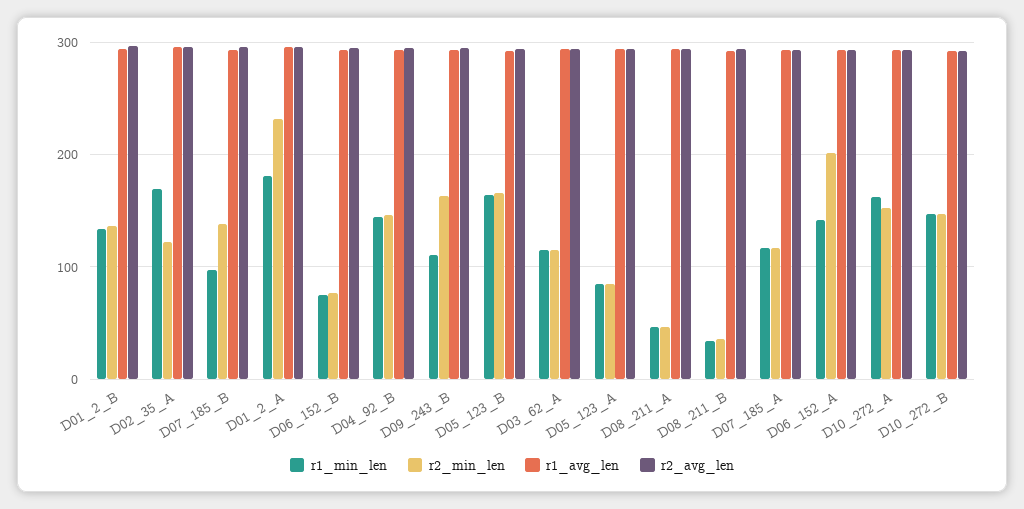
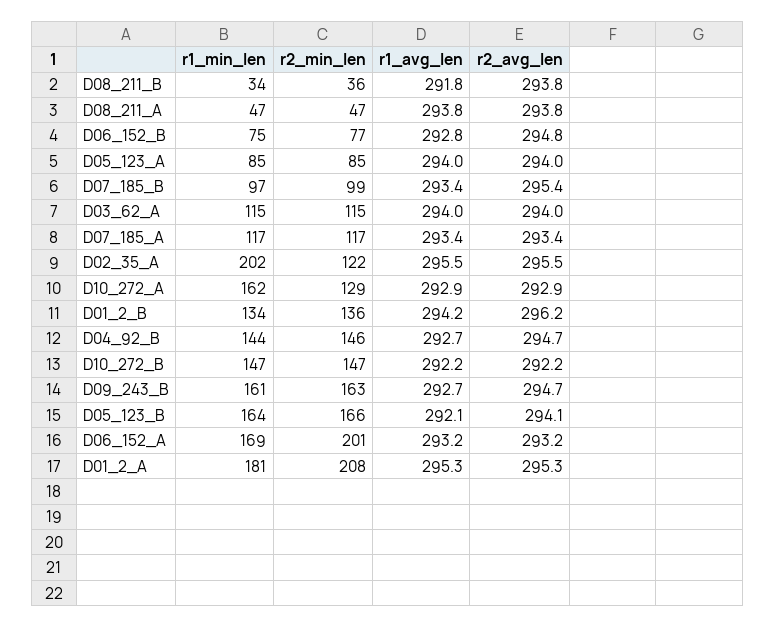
  {
    "r1_min_len": {
      "D01_2_B": 134,
-     "D02_35_A": 170,
+     "D02_35_A": 202,
      "D07_185_B": 97,
      "D01_2_A": 181,
      "D06_152_B": 75,
      "D04_92_B": 144,
-     "D09_243_B": 110,
+     "D09_243_B": 161,
      "D05_123_B": 164,
      "D03_62_A": 115,
      "D05_123_A": 85,
      "D08_211_A": 47,
      "D08_211_B": 34,
      "D07_185_A": 117,
-     "D06_152_A": 140,
+     "D06_152_A": 169,
      "D10_272_A": 162,
      "D10_272_B": 147
    },
    "r2_min_len": {
      "D01_2_B": 136,
      "D02_35_A": 122,
-     "D07_185_B": 140,
+     "D07_185_B": 99,
-     "D01_2_A": 230,
+     "D01_2_A": 208,
      "D06_152_B": 77,
      "D04_92_B": 146,
      "D09_243_B": 163,
      "D05_123_B": 166,
      "D03_62_A": 115,
      "D05_123_A": 85,
      "D08_211_A": 47,
      "D08_211_B": 36,
      "D07_185_A": 117,
      "D06_152_A": 201,
-     "D10_272_A": 150,
+     "D10_272_A": 129,
      "D10_272_B": 147
    },
    "r1_avg_len": {
      "D01_2_B": 294.2,
      "D02_35_A": 295.5,
      "D07_185_B": 293.4,
      "D01_2_A": 295.3,
      "D06_152_B": 292.8,
      "D04_92_B": 292.7,
      "D09_243_B": 292.7,
      "D05_123_B": 292.1,
      "D03_62_A": 294,
      "D05_123_A": 294,
      "D08_211_A": 293.8,
      "D08_211_B": 291.8,
      "D07_185_A": 293.4,
      "D06_152_A": 293.2,
      "D10_272_A": 292.9,
      "D10_272_B": 292.2
    },
    "r2_avg_len": {
      "D01_2_B": 296.2,
      "D02_35_A": 295.5,
      "D07_185_B": 295.4,
      "D01_2_A": 295.3,
      "D06_152_B": 294.8,
      "D04_92_B": 294.7,
      "D09_243_B": 294.7,
      "D05_123_B": 294.1,
      "D03_62_A": 294,
      "D05_123_A": 294,
      "D08_211_A": 293.8,
      "D08_211_B": 293.8,
      "D07_185_A": 293.4,
      "D06_152_A": 293.2,
      "D10_272_A": 292.9,
      "D10_272_B": 292.2
    }
  }

